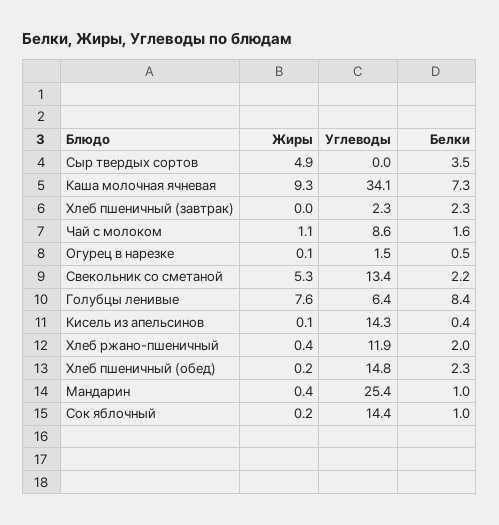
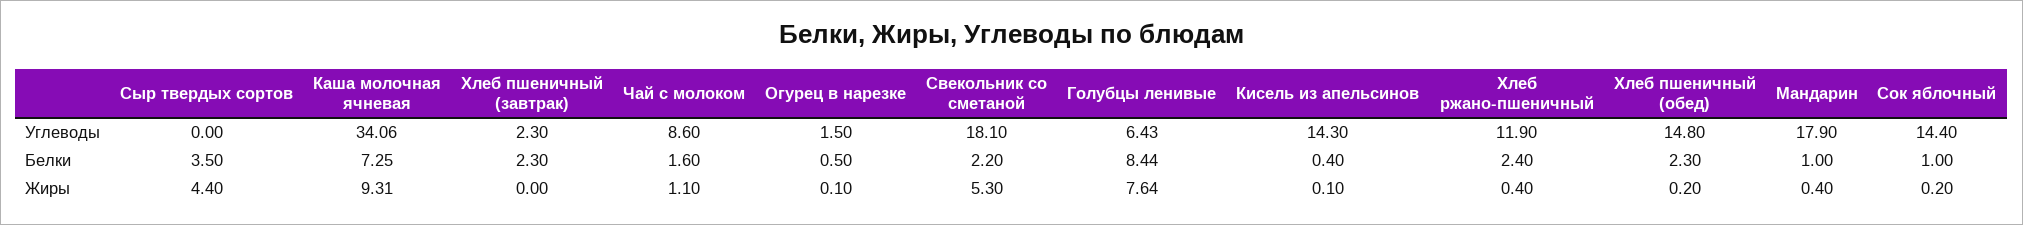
  {
    "Жиры": {
-     "Сыр твердых сортов": 4.9,
+     "Сыр твердых сортов": 4.4,
      "Каша молочная ячневая": 9.31,
      "Хлеб пшеничный (завтрак)": 0,
      "Чай с молоком": 1.1,
      "Огурец в нарезке": 0.1,
      "Свекольник со сметаной": 5.3,
      "Голубцы ленивые": 7.64,
      "Кисель из апельсинов": 0.1,
      "Хлеб ржано-пшеничный": 0.4,
      "Хлеб пшеничный (обед)": 0.2,
      "Мандарин": 0.4,
      "Сок яблочный": 0.2
    },
    "Углеводы": {
      "Сыр твердых сортов": 0,
      "Каша молочная ячневая": 34.06,
      "Хлеб пшеничный (завтрак)": 2.3,
      "Чай с молоком": 8.6,
      "Огурец в нарезке": 1.5,
-     "Свекольник со сметаной": 13.4,
+     "Свекольник со сметаной": 18.1,
      "Голубцы ленивые": 6.43,
      "Кисель из апельсинов": 14.3,
      "Хлеб ржано-пшеничный": 11.9,
      "Хлеб пшеничный (обед)": 14.8,
-     "Мандарин": 25.4,
+     "Мандарин": 17.9,
      "Сок яблочный": 14.4
    },
    "Белки": {
      "Сыр твердых сортов": 3.5,
      "Каша молочная ячневая": 7.25,
      "Хлеб пшеничный (завтрак)": 2.3,
      "Чай с молоком": 1.6,
      "Огурец в нарезке": 0.5,
      "Свекольник со сметаной": 2.2,
      "Голубцы ленивые": 8.44,
      "Кисель из апельсинов": 0.4,
-     "Хлеб ржано-пшеничный": 2,
+     "Хлеб ржано-пшеничный": 2.4,
      "Хлеб пшеничный (обед)": 2.3,
      "Мандарин": 1,
      "Сок яблочный": 1
    }
  }

